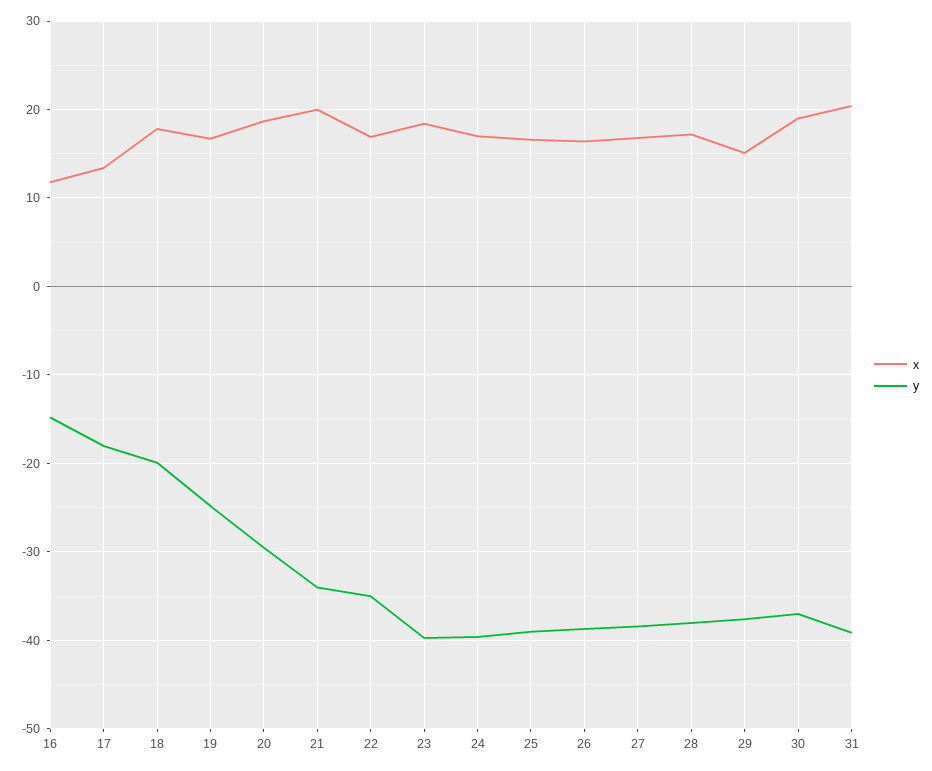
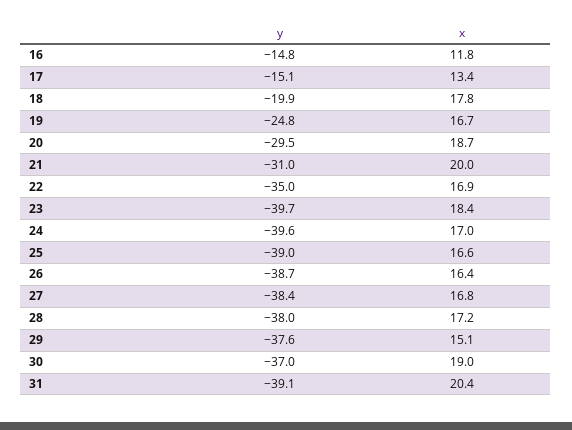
  {
    "x": {
      "16": 11.8,
      "17": 13.4,
      "18": 17.8,
      "19": 16.7,
      "20": 18.7,
      "21": 20,
      "22": 16.9,
      "23": 18.4,
      "24": 17,
      "25": 16.6,
      "26": 16.4,
      "27": 16.8,
      "28": 17.2,
      "29": 15.1,
      "30": 19,
      "31": 20.4
    },
    "y": {
      "16": -14.8,
-     "17": -18,
+     "17": -15.1,
      "18": -19.9,
      "19": -24.8,
      "20": -29.5,
-     "21": -34,
+     "21": -31,
      "22": -35,
      "23": -39.7,
      "24": -39.6,
      "25": -39,
      "26": -38.7,
      "27": -38.4,
      "28": -38,
      "29": -37.6,
      "30": -37,
      "31": -39.1
    }
  }

